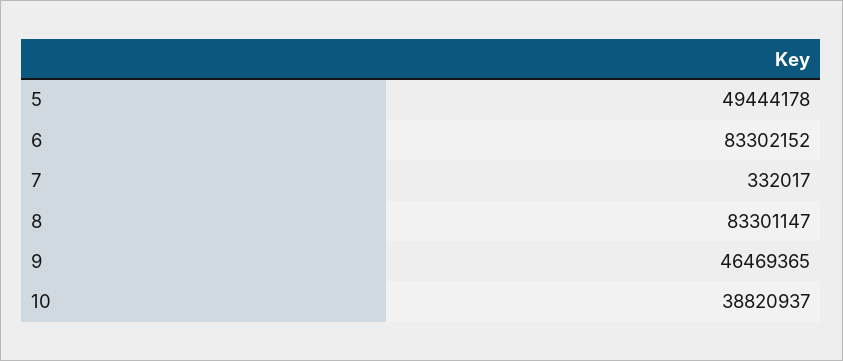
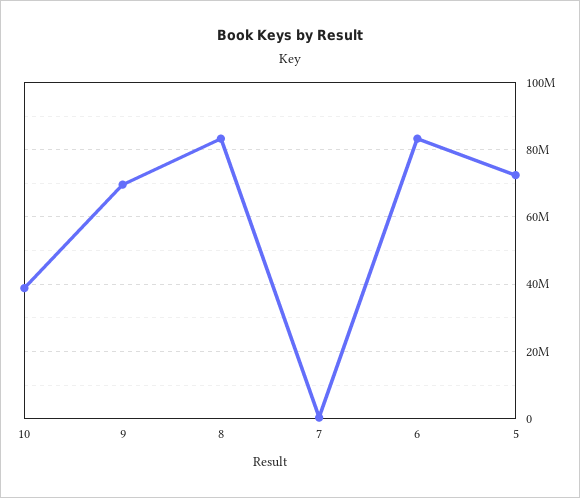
  {
-   "5": 49444178,
+   "5": 72000000,
    "6": 83302152,
    "7": 332017,
    "8": 83301147,
-   "9": 46469365,
+   "9": 70000000,
    "10": 38820937
  }

